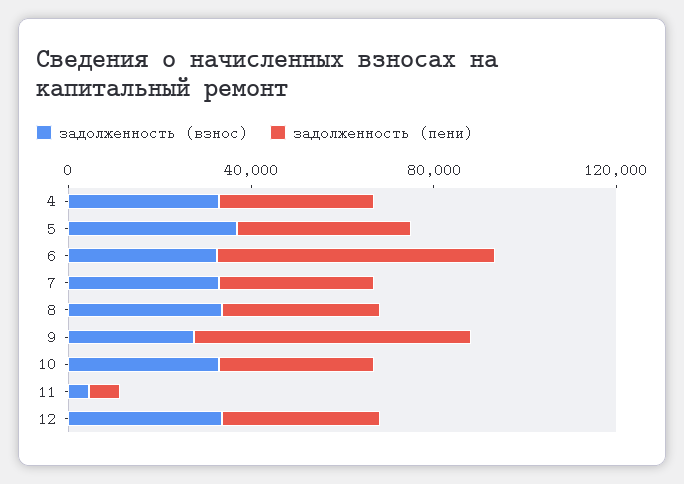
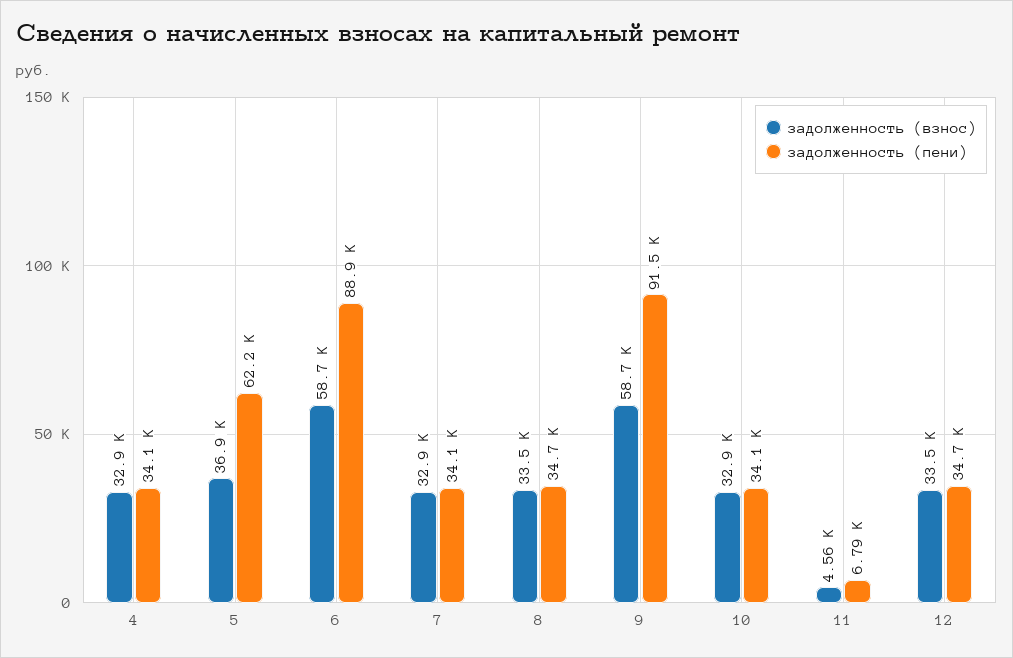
  {
    "задолженность (взнос)": {
      "4": 32900,
      "5": 36900,
-     "6": 30000,
+     "6": 58700,
      "7": 32900,
      "8": 33500,
-     "9": 30000,
+     "9": 58700,
      "10": 32900,
      "11": 4560,
      "12": 33500
    },
    "задолженность (пени)": {
      "4": 34100,
-     "5": 40000,
+     "5": 62200,
-     "6": 60000,
+     "6": 88900,
      "7": 34100,
      "8": 34700,
-     "9": 60000,
+     "9": 91500,
      "10": 34100,
      "11": 6790,
      "12": 34700
    }
  }

